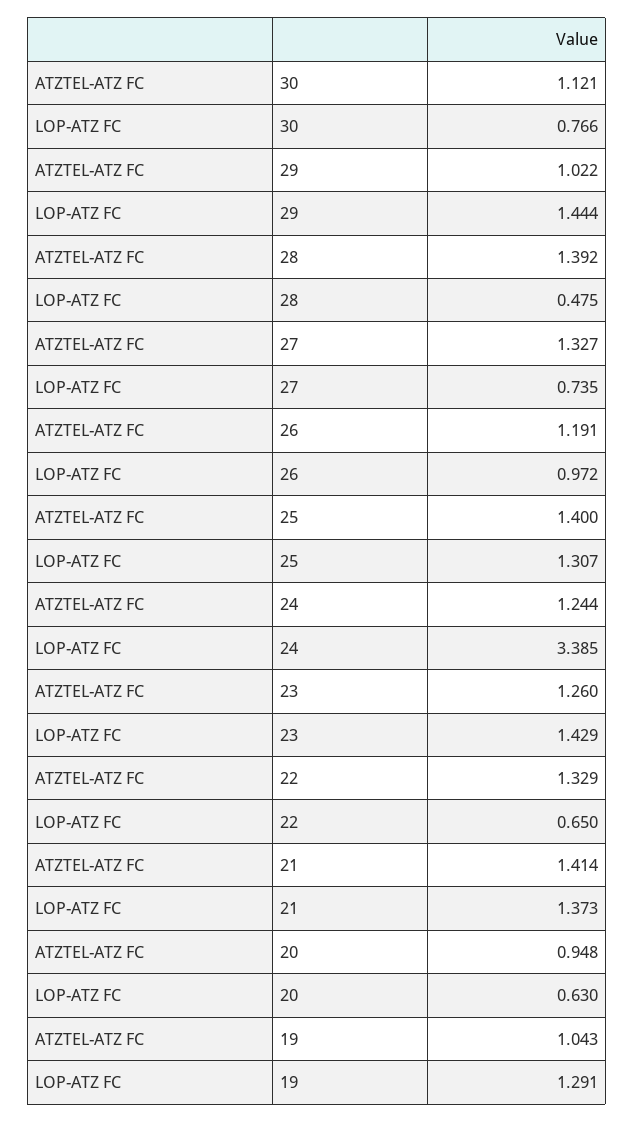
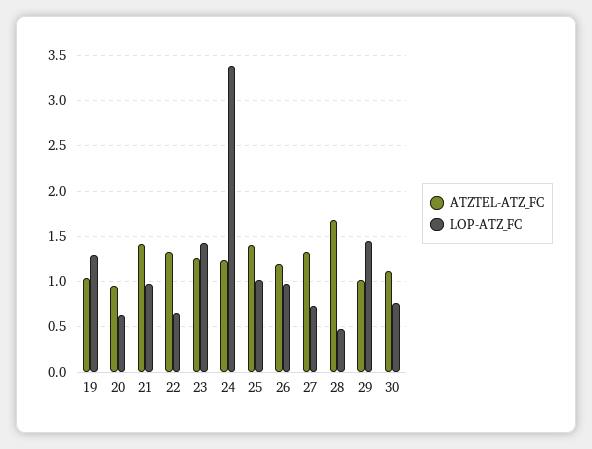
  {
    "ATZTEL-ATZ FC": {
      "30": 1.121,
      "29": 1.022,
-     "28": 1.392,
+     "28": 1.7,
      "27": 1.327,
      "26": 1.191,
      "25": 1.4,
      "24": 1.244,
      "23": 1.26,
      "22": 1.329,
      "21": 1.414,
      "20": 0.948,
      "19": 1.043
    },
    "LOP-ATZ FC": {
      "30": 0.766,
      "29": 1.444,
      "28": 0.475,
      "27": 0.735,
      "26": 0.972,
-     "25": 1.307,
+     "25": 1,
      "24": 3.385,
      "23": 1.429,
      "22": 0.65,
-     "21": 1.373,
+     "21": 1,
      "20": 0.63,
      "19": 1.291
    }
  }

